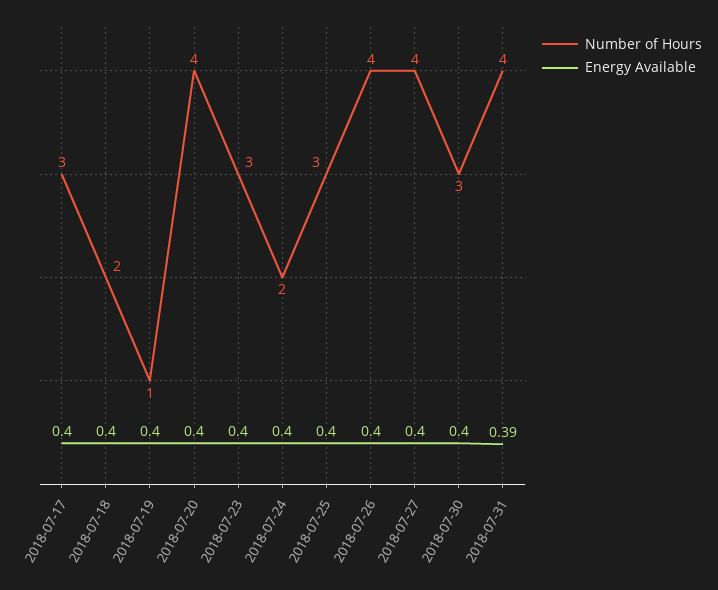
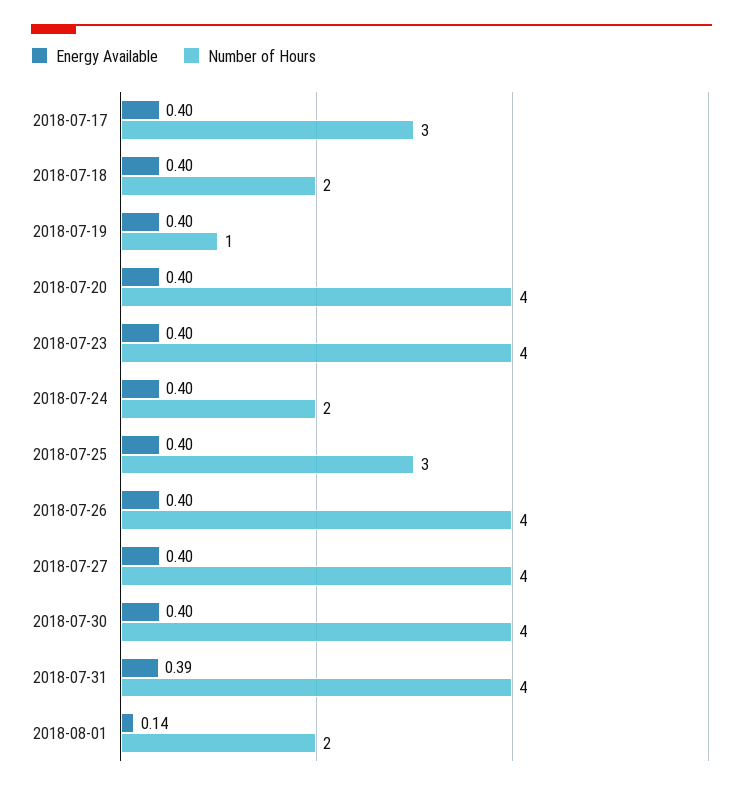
  {
    "Number of Hours": {
      "2018-07-17": 3,
      "2018-07-18": 2,
      "2018-07-19": 1,
      "2018-07-20": 4,
-     "2018-07-23": 3,
+     "2018-07-23": 4,
      "2018-07-24": 2,
      "2018-07-25": 3,
      "2018-07-26": 4,
      "2018-07-27": 4,
-     "2018-07-30": 3,
+     "2018-07-30": 4,
-     "2018-07-31": 4
+     "2018-07-31": 4,
+     "2018-08-01": 2
    },
    "Energy Available": {
      "2018-07-17": 0.4,
      "2018-07-18": 0.4,
      "2018-07-19": 0.4,
      "2018-07-20": 0.4,
      "2018-07-23": 0.4,
      "2018-07-24": 0.4,
      "2018-07-25": 0.4,
      "2018-07-26": 0.4,
      "2018-07-27": 0.4,
      "2018-07-30": 0.4,
-     "2018-07-31": 0.39
+     "2018-07-31": 0.39,
+     "2018-08-01": 0.14
    }
  }

